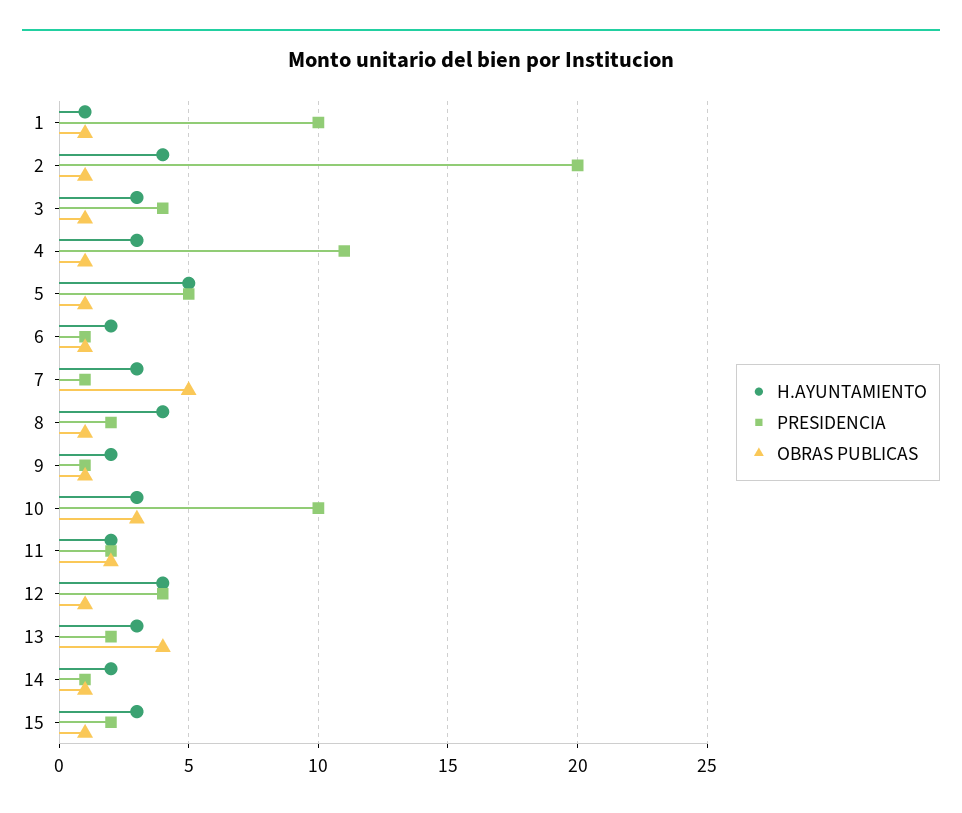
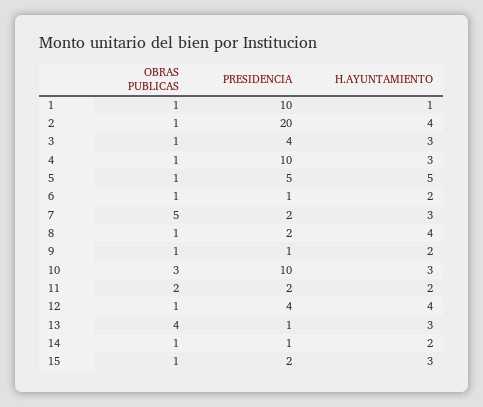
  {
    "H.AYUNTAMIENTO": {
      "1": 1,
      "2": 4,
      "3": 3,
      "4": 3,
      "5": 5,
      "6": 2,
      "7": 3,
      "8": 4,
      "9": 2,
      "10": 3,
      "11": 2,
      "12": 4,
      "13": 3,
      "14": 2,
      "15": 3
    },
    "PRESIDENCIA": {
      "1": 10,
      "2": 20,
      "3": 4,
-     "4": 11,
+     "4": 10,
      "5": 5,
      "6": 1,
-     "7": 1,
+     "7": 2,
      "8": 2,
      "9": 1,
      "10": 10,
      "11": 2,
      "12": 4,
-     "13": 2,
+     "13": 1,
      "14": 1,
      "15": 2
    },
    "OBRAS PUBLICAS": {
      "1": 1,
      "2": 1,
      "3": 1,
      "4": 1,
      "5": 1,
      "6": 1,
      "7": 5,
      "8": 1,
      "9": 1,
      "10": 3,
      "11": 2,
      "12": 1,
      "13": 4,
      "14": 1,
      "15": 1
    }
  }

